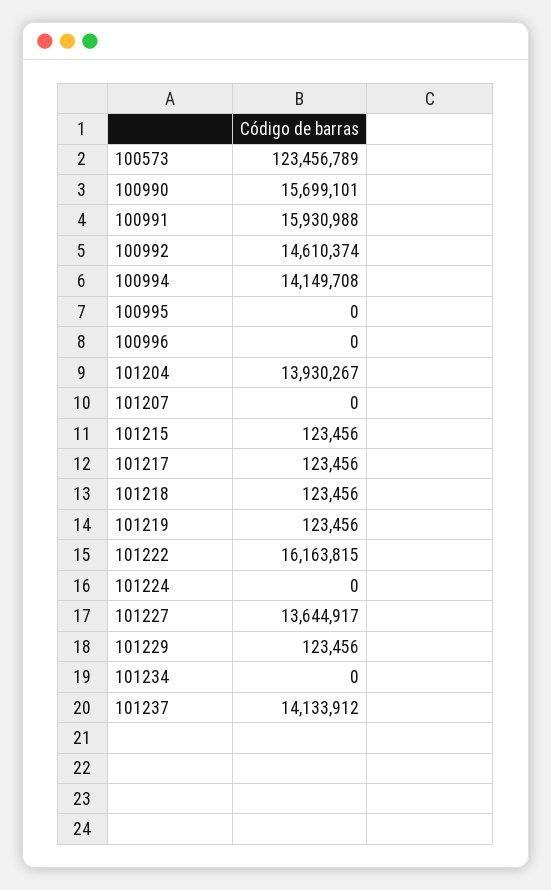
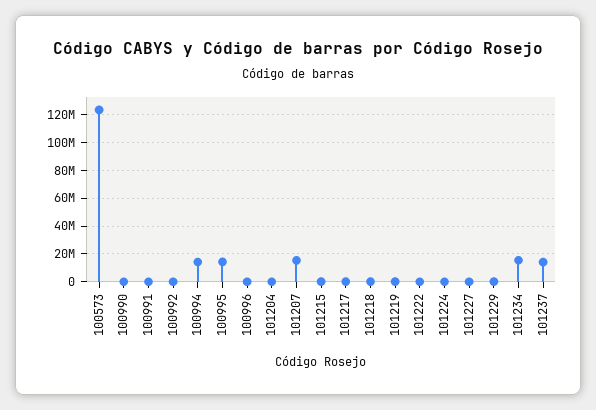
  {
    "100573": 123456789,
-   "100990": 15699101,
+   "100990": 0,
-   "100991": 15930988,
+   "100991": 0,
-   "100992": 14610374,
+   "100992": 0,
    "100994": 14149708,
-   "100995": 0,
+   "100995": 15000000,
    "100996": 0,
-   "101204": 13930267,
+   "101204": 0,
-   "101207": 0,
+   "101207": 15000000,
    "101215": 123456,
    "101217": 123456,
    "101218": 123456,
    "101219": 123456,
-   "101222": 16163815,
+   "101222": 0,
    "101224": 0,
-   "101227": 13644917,
+   "101227": 0,
    "101229": 123456,
-   "101234": 0,
+   "101234": 15000000,
    "101237": 14133912
  }

